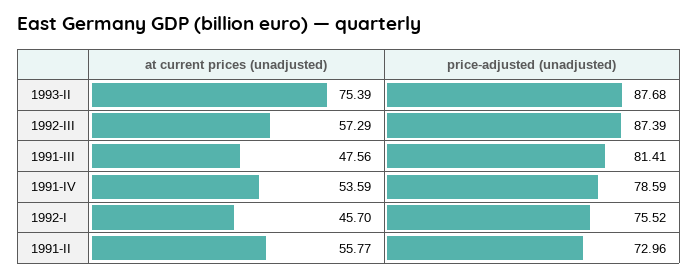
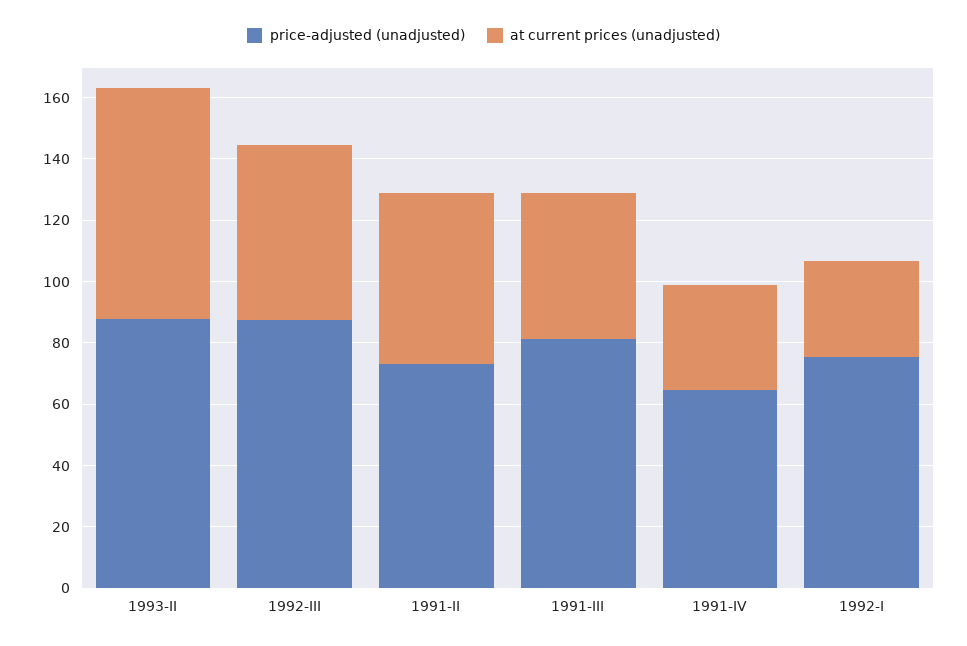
  {
    "at current prices (unadjusted)": {
      "1993-II": 75.39,
      "1992-III": 57.29,
      "1991-III": 47.56,
-     "1991-IV": 53.59,
+     "1991-IV": 35,
-     "1992-I": 45.7,
+     "1992-I": 30,
      "1991-II": 55.77
    },
    "price-adjusted (unadjusted)": {
      "1993-II": 87.68,
      "1992-III": 87.39,
      "1991-III": 81.41,
-     "1991-IV": 78.59,
+     "1991-IV": 65,
      "1992-I": 75.52,
      "1991-II": 72.96
    }
  }

